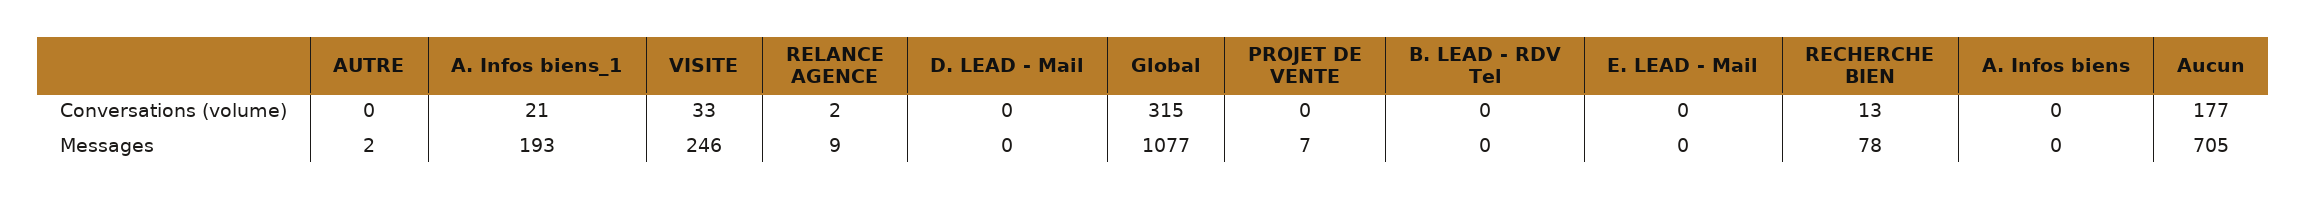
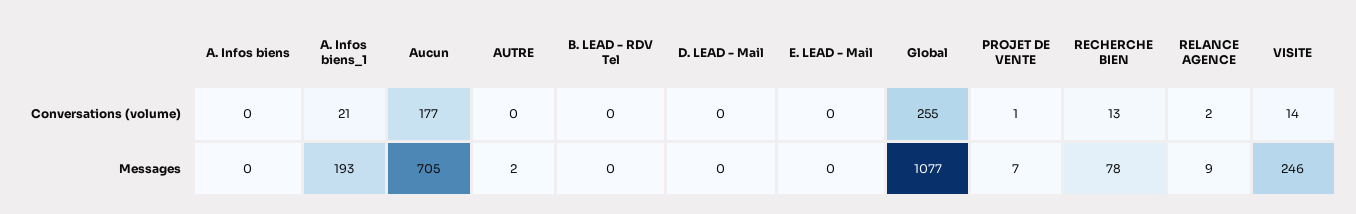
  {
    "AUTRE": {
      "Conversations (volume)": 0,
      "Messages": 2
    },
    "A. Infos biens_1": {
      "Conversations (volume)": 21,
      "Messages": 193
    },
    "VISITE": {
-     "Conversations (volume)": 33,
+     "Conversations (volume)": 14,
      "Messages": 246
    },
    "RELANCE AGENCE": {
      "Conversations (volume)": 2,
      "Messages": 9
    },
    "D. LEAD - Mail": {
      "Conversations (volume)": 0,
      "Messages": 0
    },
    "Global": {
-     "Conversations (volume)": 315,
+     "Conversations (volume)": 255,
      "Messages": 1077
    },
    "PROJET DE VENTE": {
-     "Conversations (volume)": 0,
+     "Conversations (volume)": 1,
      "Messages": 7
    },
    "B. LEAD - RDV Tel": {
      "Conversations (volume)": 0,
      "Messages": 0
    },
    "E. LEAD - Mail": {
      "Conversations (volume)": 0,
      "Messages": 0
    },
    "RECHERCHE BIEN": {
      "Conversations (volume)": 13,
      "Messages": 78
    },
    "A. Infos biens": {
      "Conversations (volume)": 0,
      "Messages": 0
    },
    "Aucun": {
      "Conversations (volume)": 177,
      "Messages": 705
    }
  }

